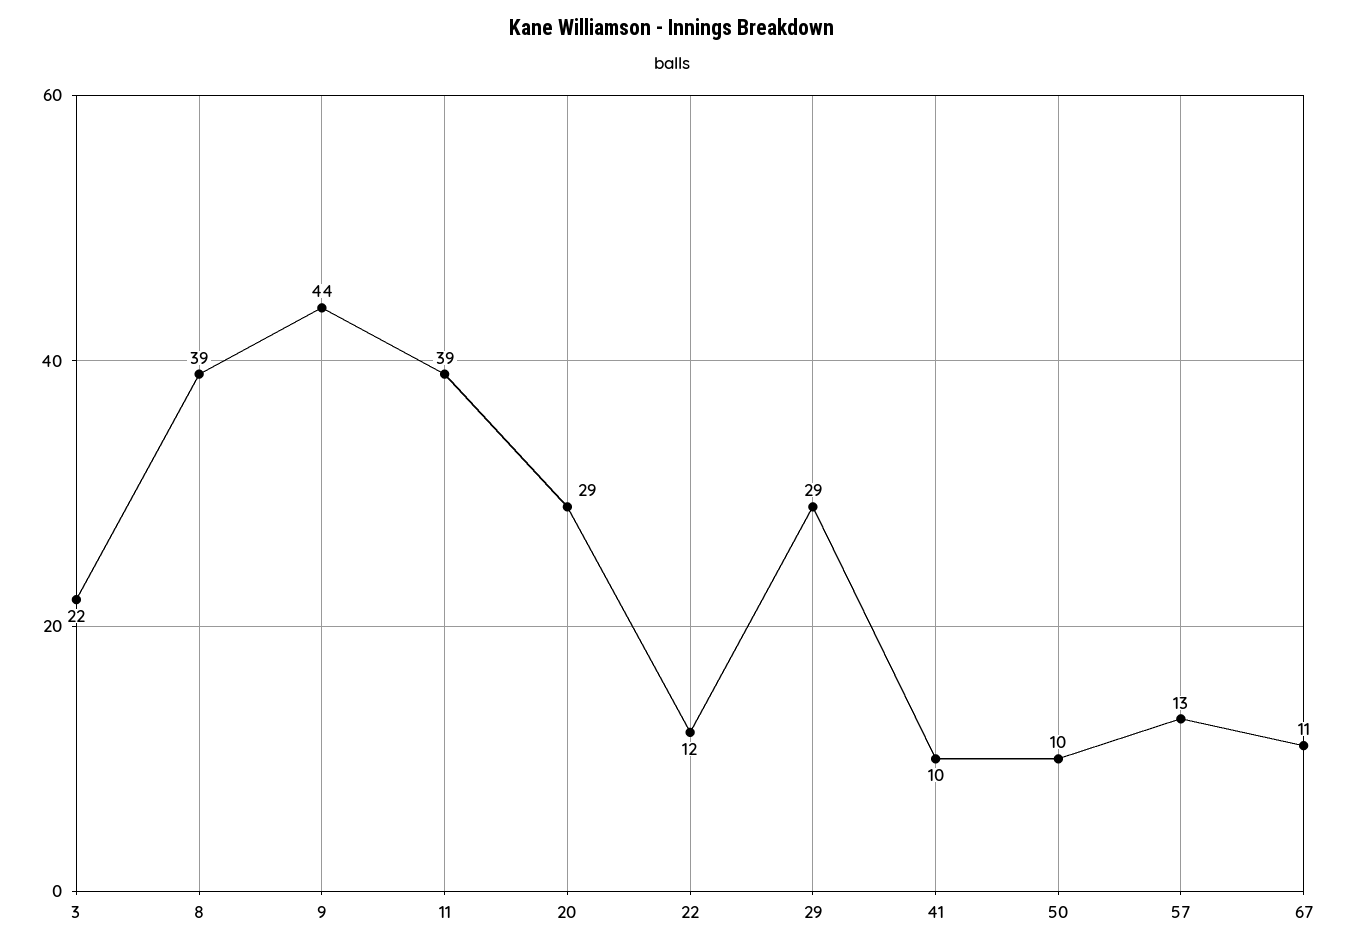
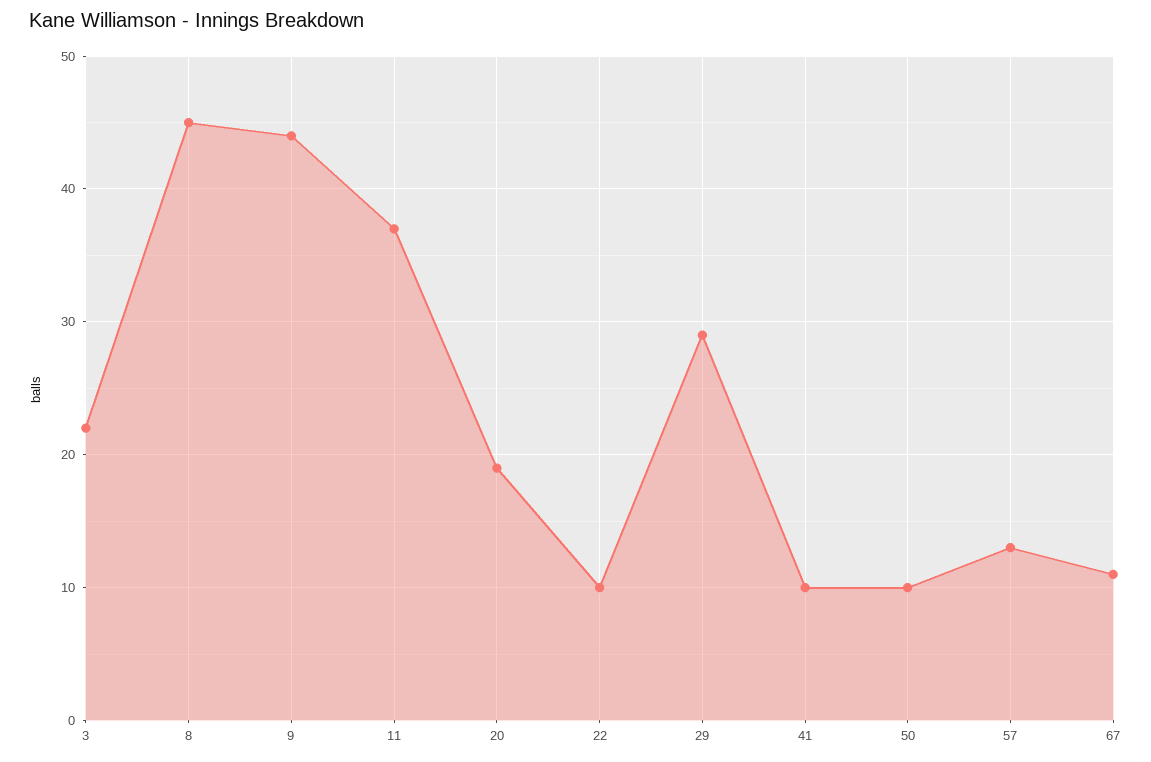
  {
    "3": 22,
-   "8": 39,
+   "8": 45,
    "9": 44,
-   "11": 39,
+   "11": 37,
-   "20": 29,
+   "20": 19,
-   "22": 12,
+   "22": 10,
    "29": 29,
    "41": 10,
    "50": 10,
    "57": 13,
    "67": 11
  }

